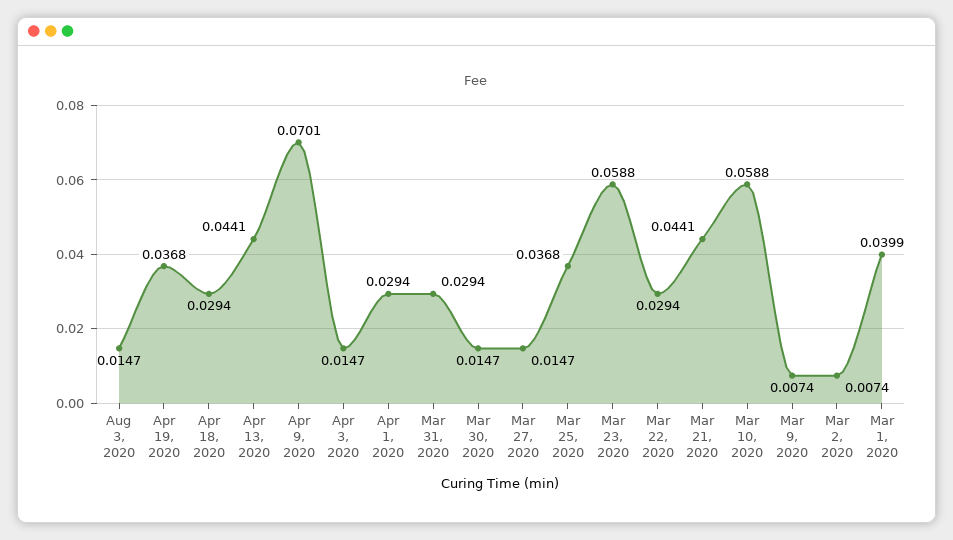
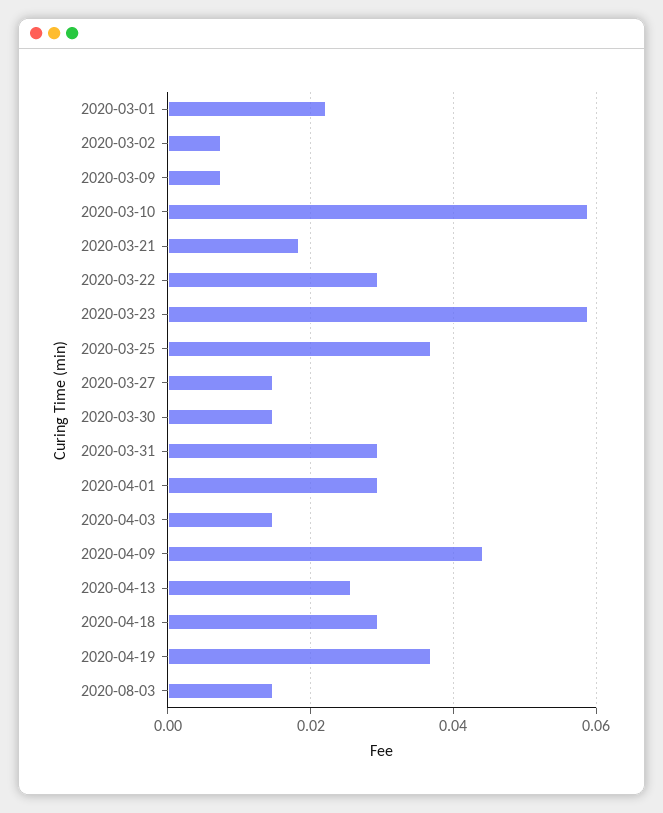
  {
    "Aug 3, 2020": 0.0147,
    "Apr 19, 2020": 0.0368,
    "Apr 18, 2020": 0.0294,
-   "Apr 13, 2020": 0.0441,
+   "Apr 13, 2020": 0.026,
-   "Apr 9, 2020": 0.0701,
+   "Apr 9, 2020": 0.044,
    "Apr 3, 2020": 0.0147,
    "Apr 1, 2020": 0.0294,
    "Mar 31, 2020": 0.0294,
    "Mar 30, 2020": 0.0147,
    "Mar 27, 2020": 0.0147,
    "Mar 25, 2020": 0.0368,
    "Mar 23, 2020": 0.0588,
    "Mar 22, 2020": 0.0294,
-   "Mar 21, 2020": 0.0441,
+   "Mar 21, 2020": 0.018,
    "Mar 10, 2020": 0.0588,
    "Mar 9, 2020": 0.0074,
    "Mar 2, 2020": 0.0074,
-   "Mar 1, 2020": 0.0399
+   "Mar 1, 2020": 0.022
  }

